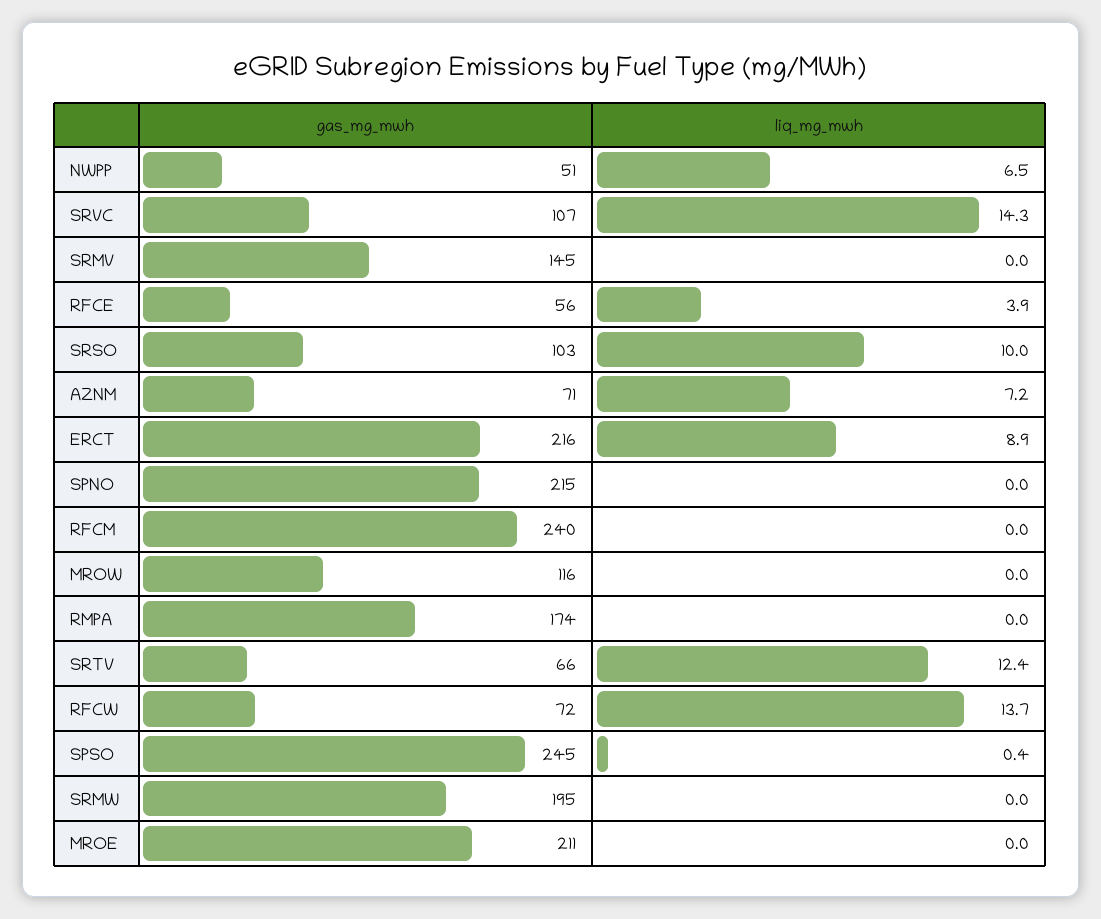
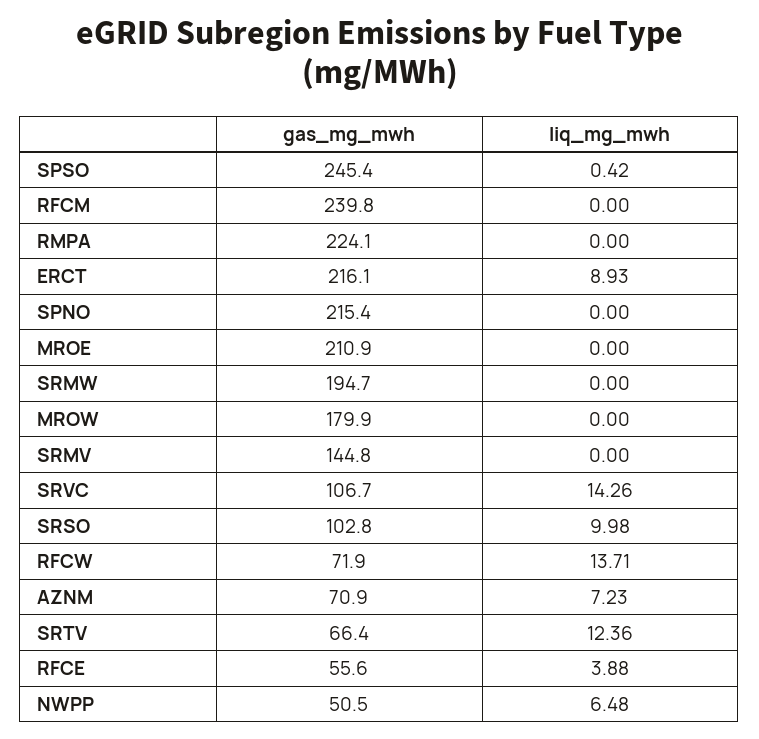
  {
    "gas_mg_mwh": {
      "NWPP": 50.5,
      "SRVC": 106.7,
      "SRMV": 144.8,
      "RFCE": 55.6,
      "SRSO": 102.8,
      "AZNM": 70.9,
      "ERCT": 216.1,
      "SPNO": 215.4,
      "RFCM": 239.8,
-     "MROW": 116,
+     "MROW": 179.9,
-     "RMPA": 174,
+     "RMPA": 224.1,
      "SRTV": 66.4,
      "RFCW": 71.9,
      "SPSO": 245.4,
      "SRMW": 194.7,
      "MROE": 210.9
    },
    "liq_mg_mwh": {
      "NWPP": 6.48,
      "SRVC": 14.26,
      "SRMV": 0,
      "RFCE": 3.88,
      "SRSO": 9.98,
      "AZNM": 7.23,
      "ERCT": 8.93,
      "SPNO": 0,
      "RFCM": 0,
      "MROW": 0,
      "RMPA": 0,
      "SRTV": 12.36,
      "RFCW": 13.71,
      "SPSO": 0.42,
      "SRMW": 0,
      "MROE": 0
    }
  }

